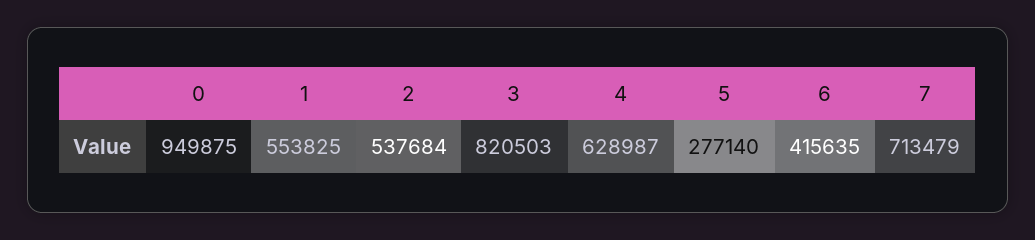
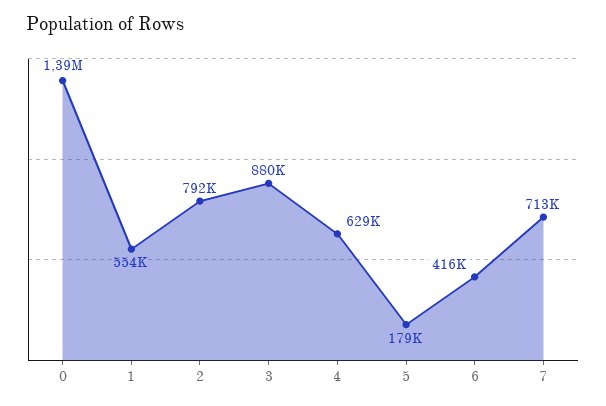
  {
-   "0": 949875,
+   "0": 1390000,
    "1": 553825,
-   "2": 537684,
+   "2": 792000,
-   "3": 820503,
+   "3": 880000,
    "4": 628987,
-   "5": 277140,
+   "5": 179000,
    "6": 415635,
    "7": 713479
  }

